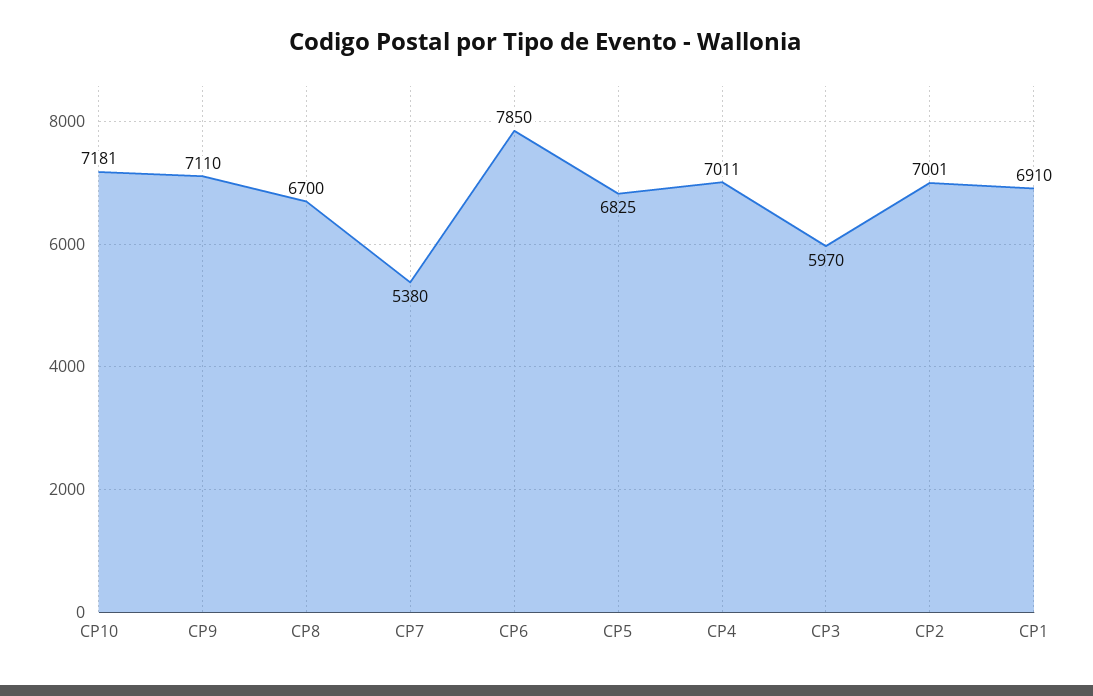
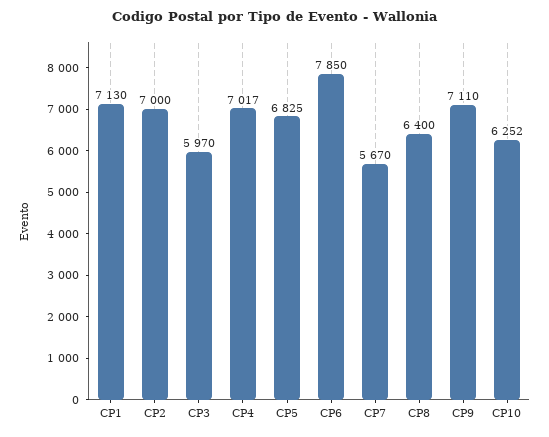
  {
-   "CP10": 7181,
+   "CP10": 6252,
    "CP9": 7110,
-   "CP8": 6700,
+   "CP8": 6400,
-   "CP7": 5380,
+   "CP7": 5670,
    "CP6": 7850,
    "CP5": 6825,
-   "CP4": 7011,
+   "CP4": 7017,
    "CP3": 5970,
-   "CP2": 7001,
+   "CP2": 7000,
-   "CP1": 6910
+   "CP1": 7130
  }

